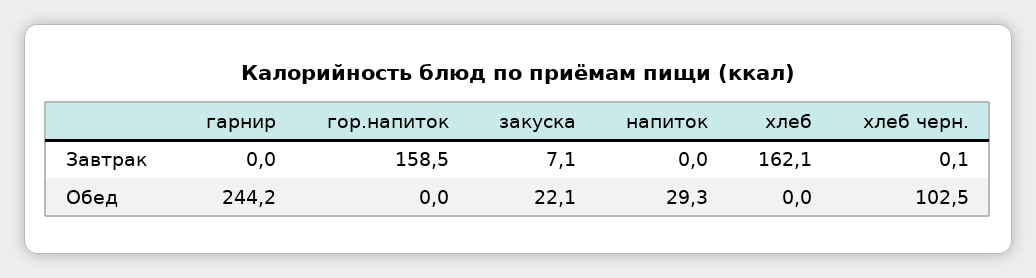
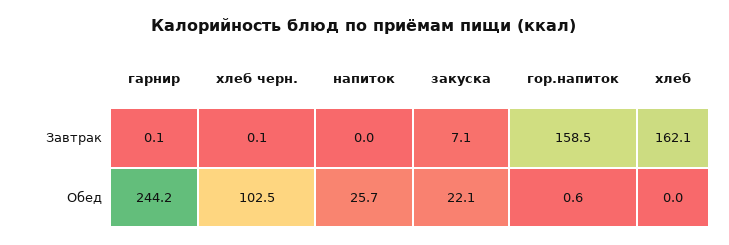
  {
    "гарнир": {
-     "Завтрак": 0,
+     "Завтрак": 0.1,
      "Обед": 244.2
    },
    "гор.напиток": {
      "Завтрак": 158.5,
-     "Обед": 0
+     "Обед": 0.6
    },
    "закуска": {
      "Завтрак": 7.1,
      "Обед": 22.1
    },
    "напиток": {
      "Завтрак": 0,
-     "Обед": 29.3
+     "Обед": 25.7
    },
    "хлеб": {
      "Завтрак": 162.1,
      "Обед": 0
    },
    "хлеб черн.": {
      "Завтрак": 0.1,
      "Обед": 102.5
    }
  }

